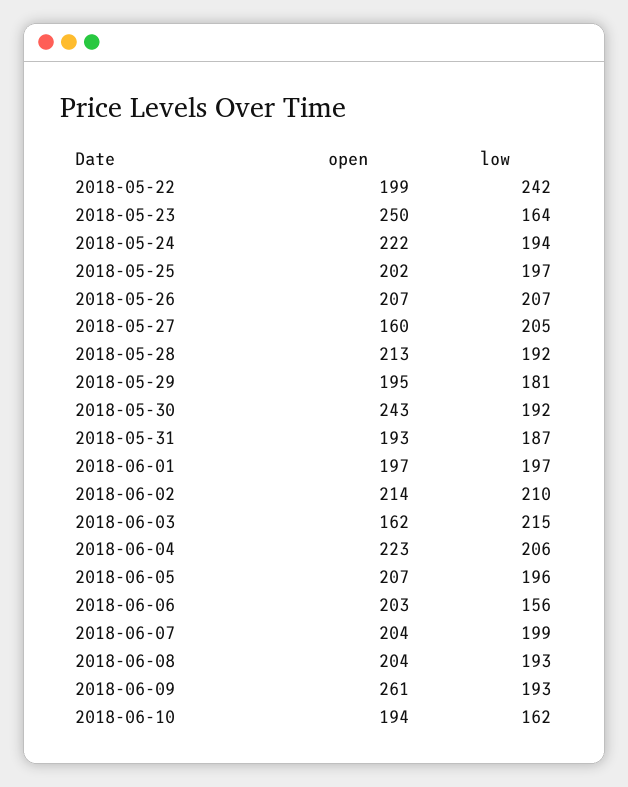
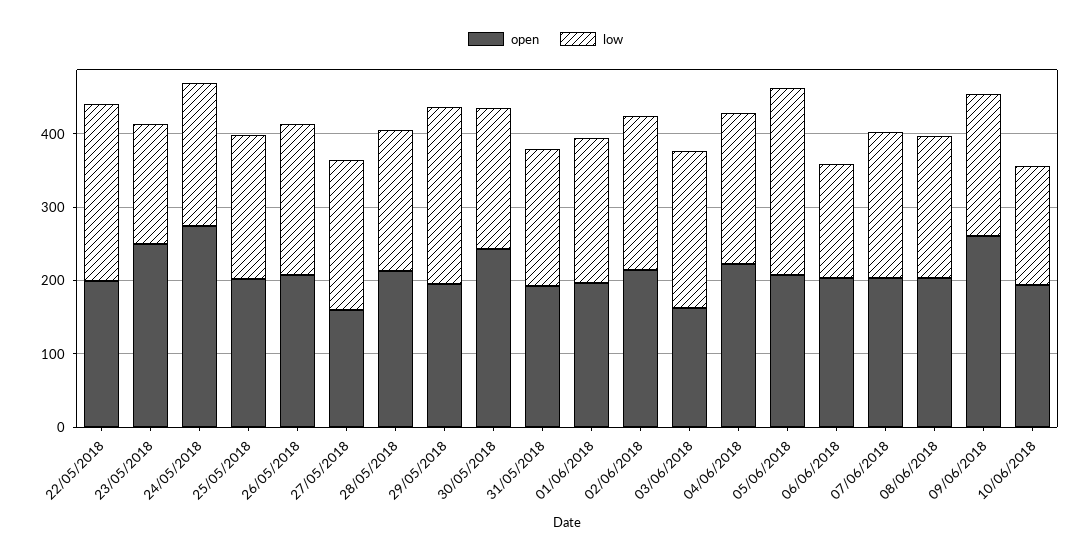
  {
    "open": {
      "2018-05-22": 199,
      "2018-05-23": 250,
-     "2018-05-24": 222,
+     "2018-05-24": 280,
      "2018-05-25": 202,
      "2018-05-26": 207,
      "2018-05-27": 160,
      "2018-05-28": 213,
      "2018-05-29": 195,
      "2018-05-30": 243,
      "2018-05-31": 193,
      "2018-06-01": 197,
      "2018-06-02": 214,
      "2018-06-03": 162,
      "2018-06-04": 223,
      "2018-06-05": 207,
      "2018-06-06": 203,
      "2018-06-07": 204,
      "2018-06-08": 204,
      "2018-06-09": 261,
      "2018-06-10": 194
    },
    "low": {
      "2018-05-22": 242,
      "2018-05-23": 164,
      "2018-05-24": 194,
      "2018-05-25": 197,
      "2018-05-26": 207,
      "2018-05-27": 205,
      "2018-05-28": 192,
-     "2018-05-29": 181,
+     "2018-05-29": 240,
      "2018-05-30": 192,
      "2018-05-31": 187,
      "2018-06-01": 197,
      "2018-06-02": 210,
      "2018-06-03": 215,
      "2018-06-04": 206,
-     "2018-06-05": 196,
+     "2018-06-05": 260,
      "2018-06-06": 156,
      "2018-06-07": 199,
      "2018-06-08": 193,
      "2018-06-09": 193,
      "2018-06-10": 162
    }
  }

